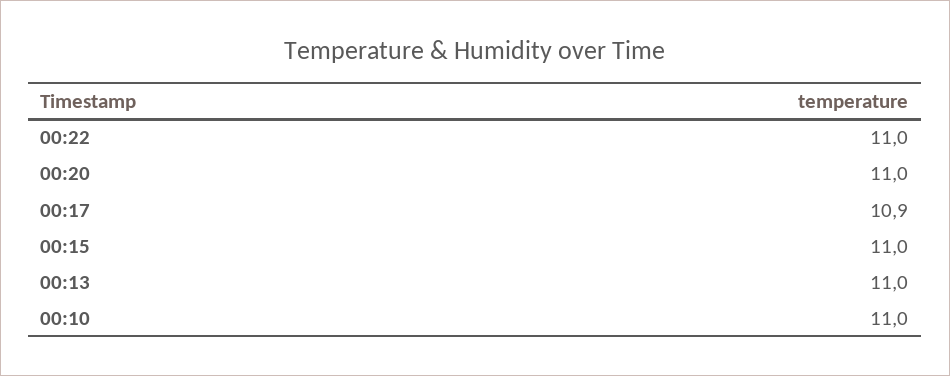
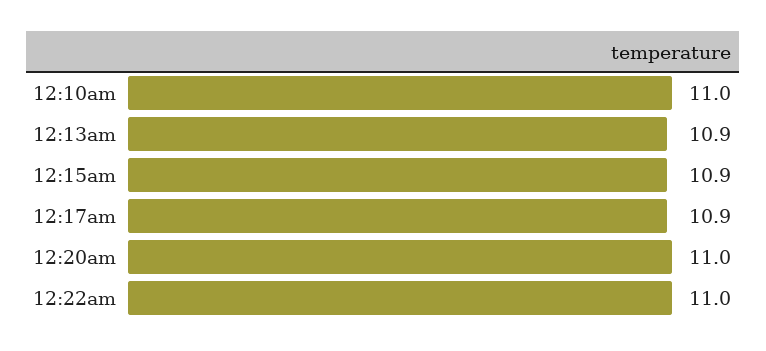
  {
    "00:22": 11,
    "00:20": 11,
    "00:17": 10.9,
-   "00:15": 11,
+   "00:15": 10.9,
-   "00:13": 11,
+   "00:13": 10.9,
    "00:10": 11
  }

